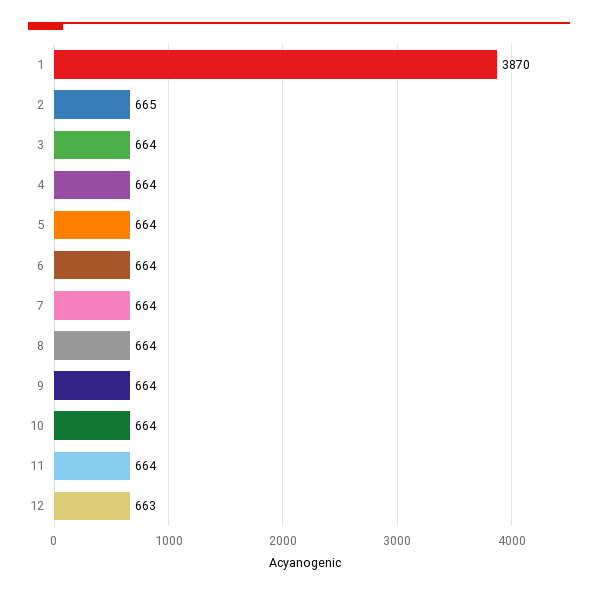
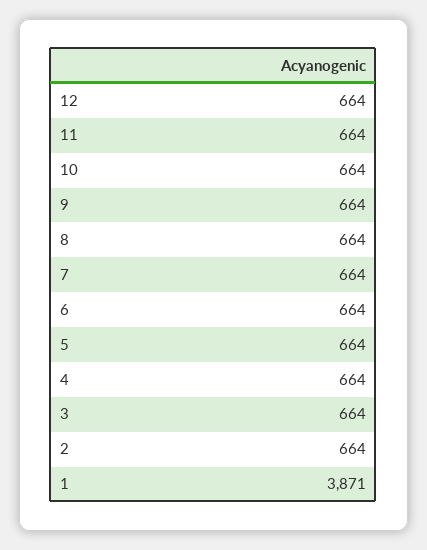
  {
-   "1": 3870,
+   "1": 3871,
-   "2": 665,
+   "2": 664,
    "3": 664,
    "4": 664,
    "5": 664,
    "6": 664,
    "7": 664,
    "8": 664,
    "9": 664,
    "10": 664,
    "11": 664,
-   "12": 663
+   "12": 664
  }

